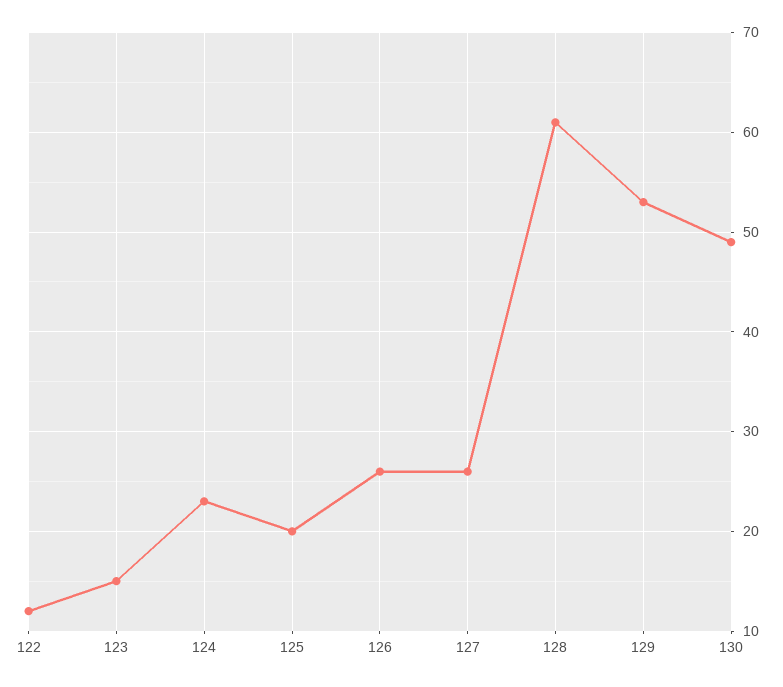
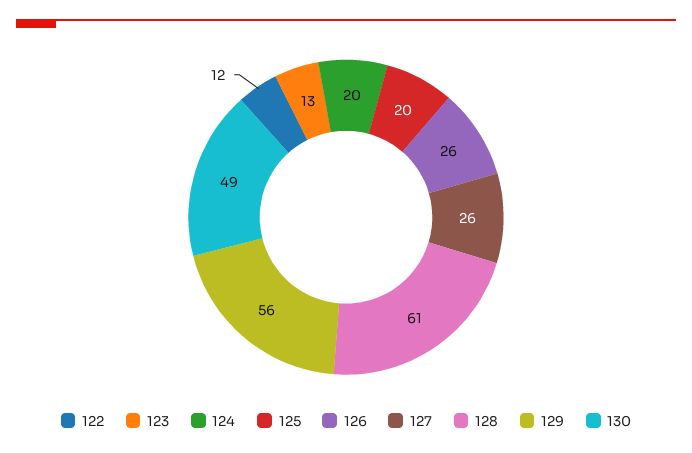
  {
    "122": 12,
-   "123": 15,
+   "123": 13,
-   "124": 23,
+   "124": 20,
    "125": 20,
    "126": 26,
    "127": 26,
    "128": 61,
-   "129": 53,
+   "129": 56,
    "130": 49
  }

